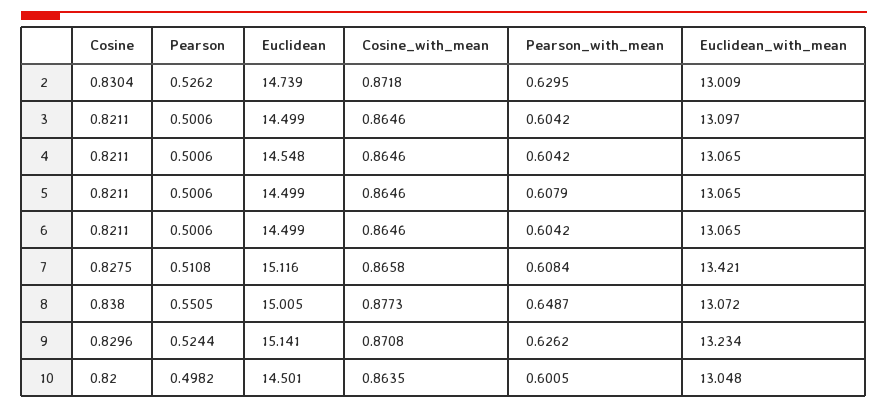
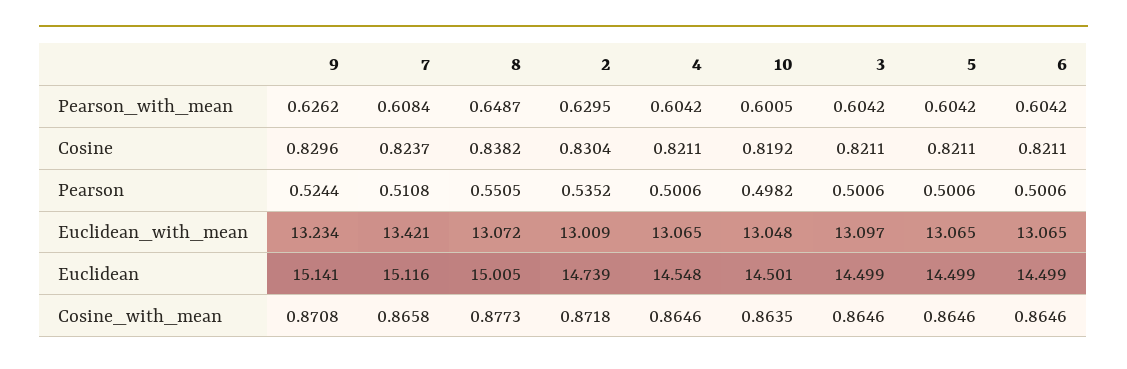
  {
    "Cosine": {
      "2": 0.8304,
      "3": 0.8211,
      "4": 0.8211,
      "5": 0.8211,
      "6": 0.8211,
-     "7": 0.8275,
+     "7": 0.8237,
-     "8": 0.838,
+     "8": 0.8382,
      "9": 0.8296,
-     "10": 0.82
+     "10": 0.8192
    },
    "Pearson": {
-     "2": 0.5262,
+     "2": 0.5352,
      "3": 0.5006,
      "4": 0.5006,
      "5": 0.5006,
      "6": 0.5006,
      "7": 0.5108,
      "8": 0.5505,
      "9": 0.5244,
      "10": 0.4982
    },
    "Euclidean": {
      "2": 14.739,
      "3": 14.499,
      "4": 14.548,
      "5": 14.499,
      "6": 14.499,
      "7": 15.116,
      "8": 15.005,
      "9": 15.141,
      "10": 14.501
    },
    "Cosine_with_mean": {
      "2": 0.8718,
      "3": 0.8646,
      "4": 0.8646,
      "5": 0.8646,
      "6": 0.8646,
      "7": 0.8658,
      "8": 0.8773,
      "9": 0.8708,
      "10": 0.8635
    },
    "Pearson_with_mean": {
      "2": 0.6295,
      "3": 0.6042,
      "4": 0.6042,
-     "5": 0.6079,
+     "5": 0.6042,
      "6": 0.6042,
      "7": 0.6084,
      "8": 0.6487,
      "9": 0.6262,
      "10": 0.6005
    },
    "Euclidean_with_mean": {
      "2": 13.009,
      "3": 13.097,
      "4": 13.065,
      "5": 13.065,
      "6": 13.065,
      "7": 13.421,
      "8": 13.072,
      "9": 13.234,
      "10": 13.048
    }
  }

